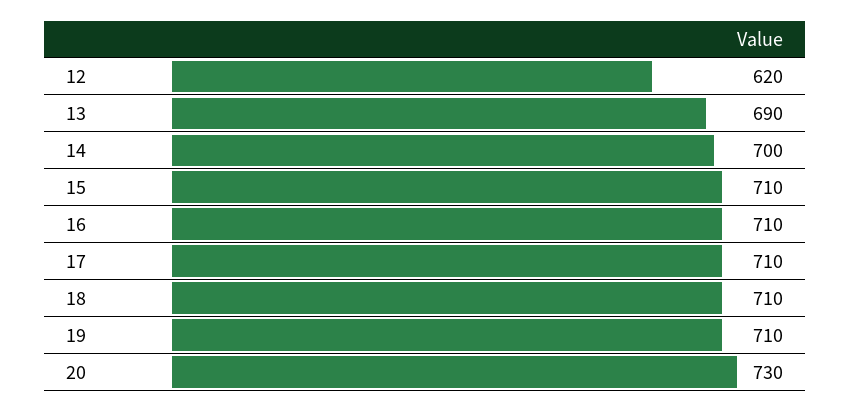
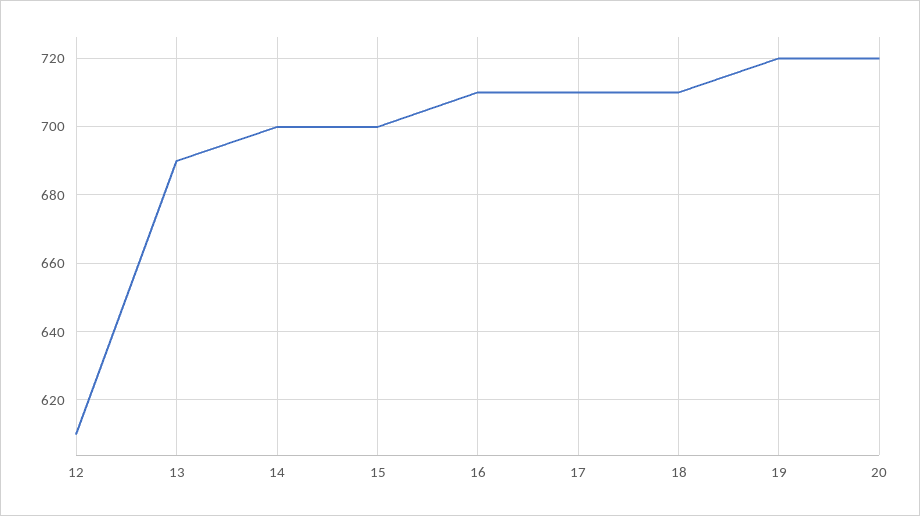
  {
-   "12": 620,
+   "12": 610,
    "13": 690,
    "14": 700,
-   "15": 710,
+   "15": 700,
    "16": 710,
    "17": 710,
    "18": 710,
-   "19": 710,
+   "19": 720,
-   "20": 730
+   "20": 720
  }

